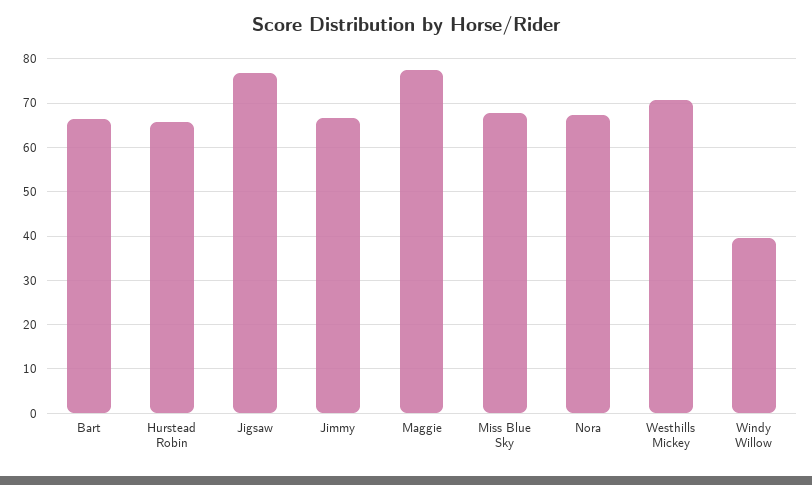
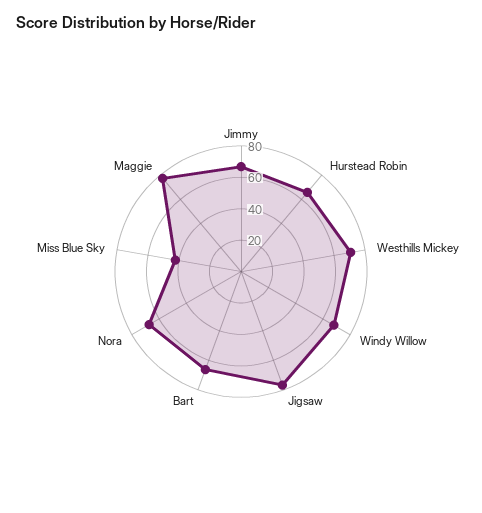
  {
    "Bart": 66,
    "Hurstead Robin": 66,
    "Jigsaw": 76,
    "Jimmy": 66,
    "Maggie": 78,
-   "Miss Blue Sky": 68,
+   "Miss Blue Sky": 40,
    "Nora": 68,
    "Westhills Mickey": 70,
-   "Windy Willow": 40
+   "Windy Willow": 70
  }

